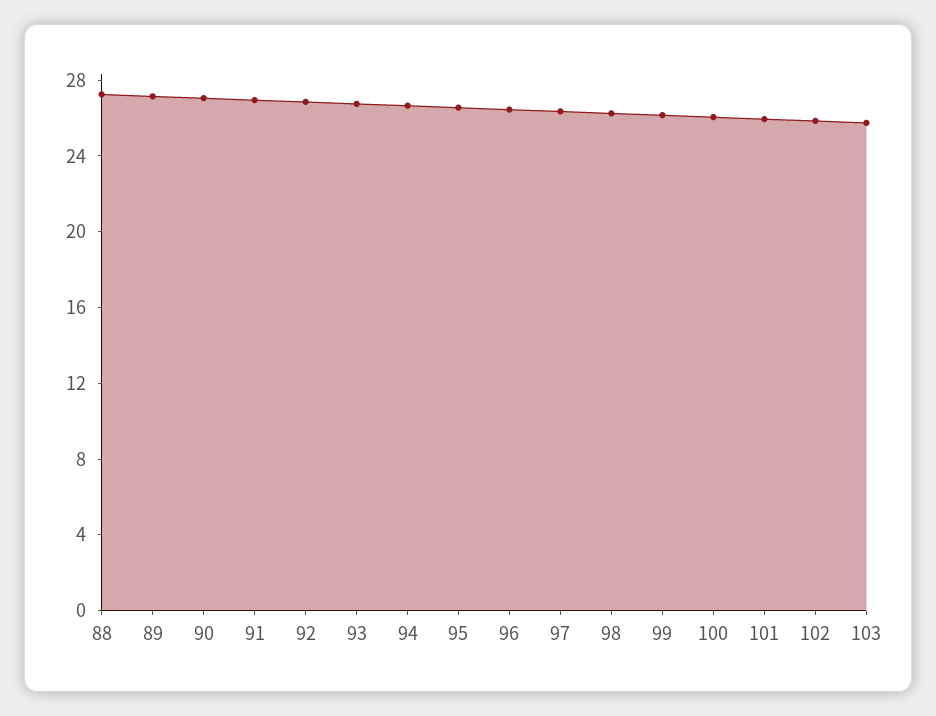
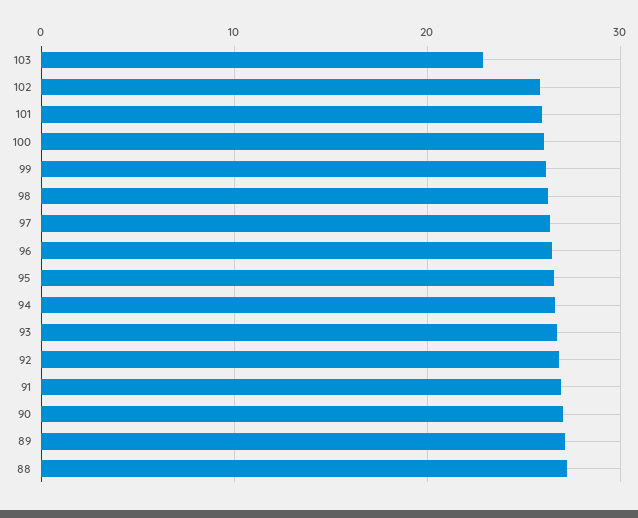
  {
    "88": 27,
    "89": 27,
    "90": 27,
    "91": 27,
    "92": 27,
    "93": 27,
    "94": 27,
    "95": 27,
    "96": 26,
    "97": 26,
    "98": 26,
    "99": 26,
    "100": 26,
    "101": 26,
    "102": 26,
-   "103": 26
+   "103": 23
  }

